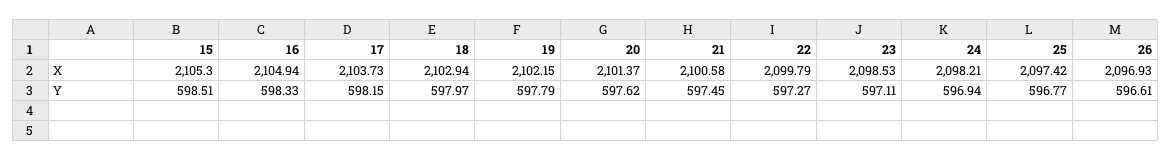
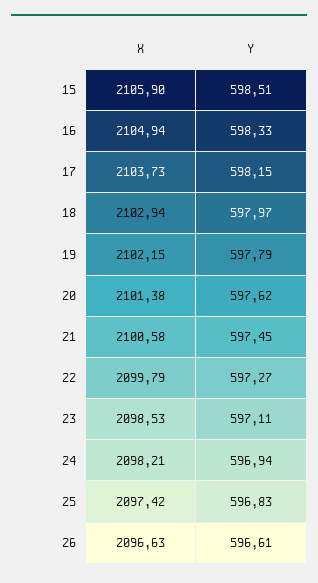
  {
    "15": {
-     "X": 2105.3,
+     "X": 2105.9,
      "Y": 598.51
    },
    "16": {
      "X": 2104.94,
      "Y": 598.33
    },
    "17": {
      "X": 2103.73,
      "Y": 598.15
    },
    "18": {
      "X": 2102.94,
      "Y": 597.97
    },
    "19": {
      "X": 2102.15,
      "Y": 597.79
    },
    "20": {
-     "X": 2101.37,
+     "X": 2101.38,
      "Y": 597.62
    },
    "21": {
      "X": 2100.58,
      "Y": 597.45
    },
    "22": {
      "X": 2099.79,
      "Y": 597.27
    },
    "23": {
      "X": 2098.53,
      "Y": 597.11
    },
    "24": {
      "X": 2098.21,
      "Y": 596.94
    },
    "25": {
      "X": 2097.42,
-     "Y": 596.77
+     "Y": 596.83
    },
    "26": {
-     "X": 2096.93,
+     "X": 2096.63,
      "Y": 596.61
    }
  }

